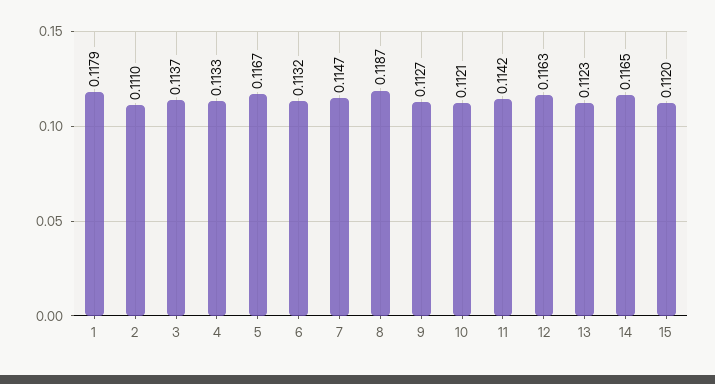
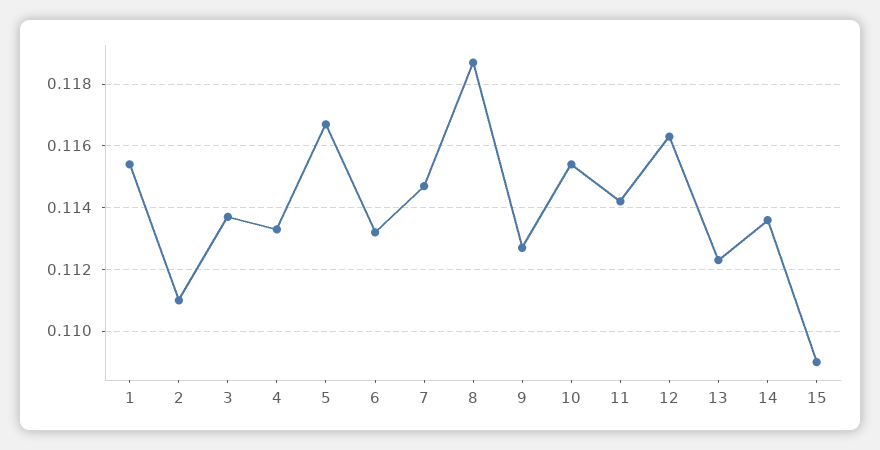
  {
-   "1": 0.1179,
+   "1": 0.1155,
    "2": 0.111,
    "3": 0.1137,
    "4": 0.1133,
    "5": 0.1167,
    "6": 0.1132,
    "7": 0.1147,
    "8": 0.1187,
    "9": 0.1127,
-   "10": 0.1121,
+   "10": 0.1155,
    "11": 0.1142,
    "12": 0.1163,
    "13": 0.1123,
-   "14": 0.1165,
+   "14": 0.1135,
-   "15": 0.112
+   "15": 0.109
  }

